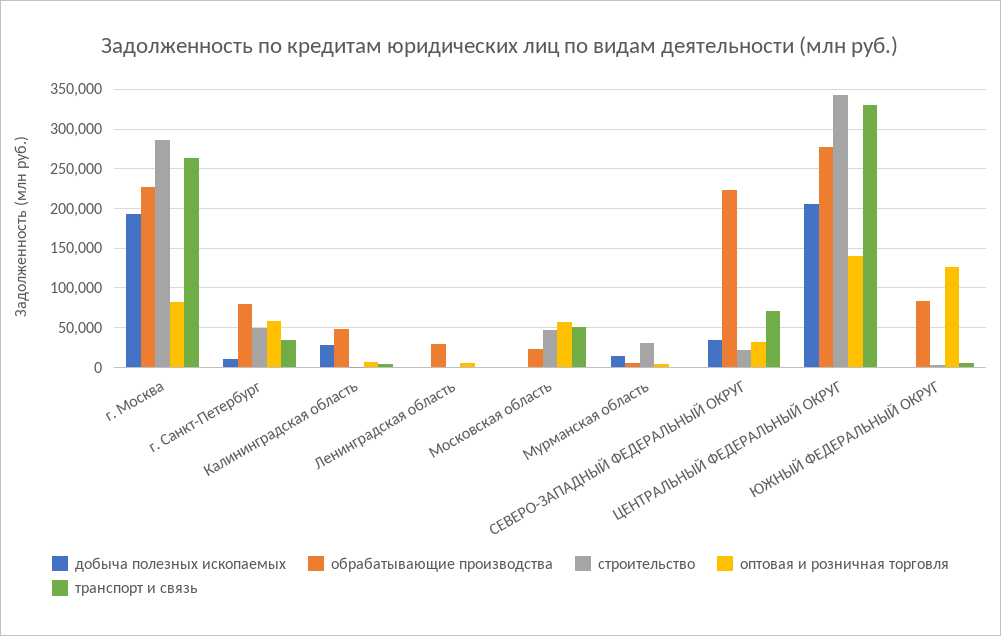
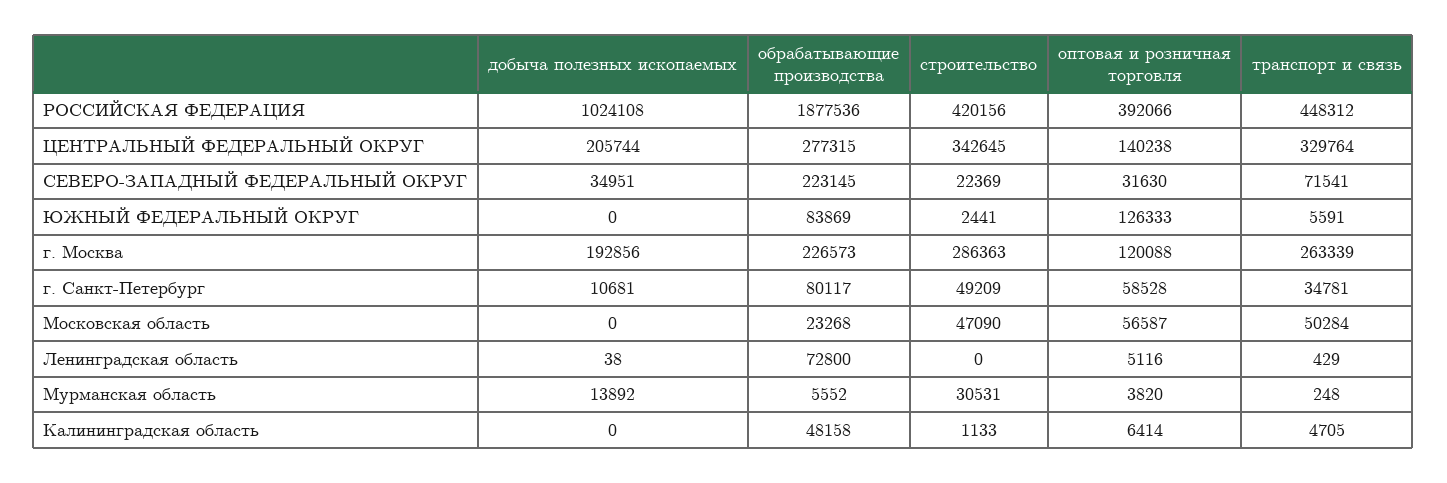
  {
    "добыча полезных ископаемых": {
      "г. Москва": 192856,
      "г. Санкт-Петербург": 10681,
-     "Калининградская область": 30000,
+     "Калининградская область": 0,
      "Ленинградская область": 38,
      "Московская область": 0,
      "Мурманская область": 13892,
      "СЕВЕРО-ЗАПАДНЫЙ ФЕДЕРАЛЬНЫЙ ОКРУГ": 34951,
      "ЦЕНТРАЛЬНЫЙ ФЕДЕРАЛЬНЫЙ ОКРУГ": 205744,
-     "ЮЖНЫЙ ФЕДЕРАЛЬНЫЙ ОКРУГ": 0
+     "ЮЖНЫЙ ФЕДЕРАЛЬНЫЙ ОКРУГ": 0,
+     "РОССИЙСКАЯ ФЕДЕРАЦИЯ": 1024108
    },
    "обрабатывающие производства": {
      "г. Москва": 226573,
      "г. Санкт-Петербург": 80117,
      "Калининградская область": 48158,
-     "Ленинградская область": 30000,
+     "Ленинградская область": 72800,
      "Московская область": 23268,
      "Мурманская область": 5552,
      "СЕВЕРО-ЗАПАДНЫЙ ФЕДЕРАЛЬНЫЙ ОКРУГ": 223145,
      "ЦЕНТРАЛЬНЫЙ ФЕДЕРАЛЬНЫЙ ОКРУГ": 277315,
-     "ЮЖНЫЙ ФЕДЕРАЛЬНЫЙ ОКРУГ": 83869
+     "ЮЖНЫЙ ФЕДЕРАЛЬНЫЙ ОКРУГ": 83869,
+     "РОССИЙСКАЯ ФЕДЕРАЦИЯ": 1877536
    },
    "строительство": {
      "г. Москва": 286363,
      "г. Санкт-Петербург": 49209,
      "Калининградская область": 1133,
      "Ленинградская область": 0,
      "Московская область": 47090,
      "Мурманская область": 30531,
      "СЕВЕРО-ЗАПАДНЫЙ ФЕДЕРАЛЬНЫЙ ОКРУГ": 22369,
      "ЦЕНТРАЛЬНЫЙ ФЕДЕРАЛЬНЫЙ ОКРУГ": 342645,
-     "ЮЖНЫЙ ФЕДЕРАЛЬНЫЙ ОКРУГ": 2441
+     "ЮЖНЫЙ ФЕДЕРАЛЬНЫЙ ОКРУГ": 2441,
+     "РОССИЙСКАЯ ФЕДЕРАЦИЯ": 420156
    },
    "оптовая и розничная торговля": {
-     "г. Москва": 80000,
+     "г. Москва": 120088,
      "г. Санкт-Петербург": 58528,
      "Калининградская область": 6414,
      "Ленинградская область": 5116,
      "Московская область": 56587,
      "Мурманская область": 3820,
      "СЕВЕРО-ЗАПАДНЫЙ ФЕДЕРАЛЬНЫЙ ОКРУГ": 31630,
      "ЦЕНТРАЛЬНЫЙ ФЕДЕРАЛЬНЫЙ ОКРУГ": 140238,
-     "ЮЖНЫЙ ФЕДЕРАЛЬНЫЙ ОКРУГ": 126333
+     "ЮЖНЫЙ ФЕДЕРАЛЬНЫЙ ОКРУГ": 126333,
+     "РОССИЙСКАЯ ФЕДЕРАЦИЯ": 392066
    },
    "транспорт и связь": {
      "г. Москва": 263339,
      "г. Санкт-Петербург": 34781,
      "Калининградская область": 4705,
      "Ленинградская область": 429,
      "Московская область": 50284,
      "Мурманская область": 248,
      "СЕВЕРО-ЗАПАДНЫЙ ФЕДЕРАЛЬНЫЙ ОКРУГ": 71541,
      "ЦЕНТРАЛЬНЫЙ ФЕДЕРАЛЬНЫЙ ОКРУГ": 329764,
-     "ЮЖНЫЙ ФЕДЕРАЛЬНЫЙ ОКРУГ": 5591
+     "ЮЖНЫЙ ФЕДЕРАЛЬНЫЙ ОКРУГ": 5591,
+     "РОССИЙСКАЯ ФЕДЕРАЦИЯ": 448312
    }
  }

